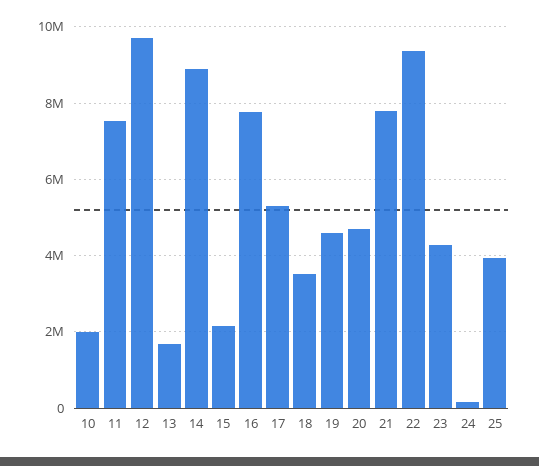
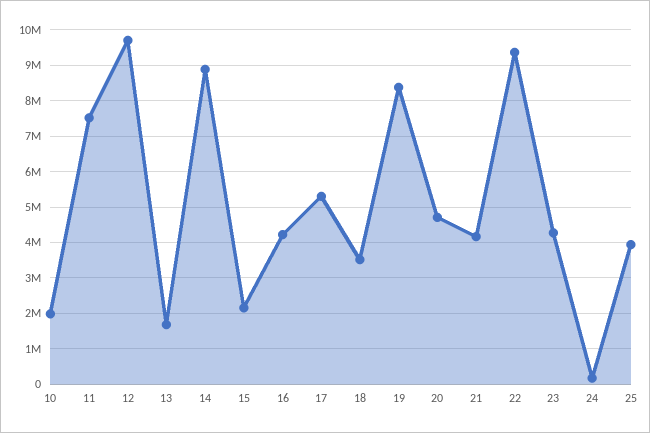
  {
    "10": 2000000,
    "11": 7600000,
    "12": 9800000,
    "13": 1600000,
    "14": 8800000,
    "15": 2200000,
-   "16": 7800000,
+   "16": 4200000,
    "17": 5400000,
    "18": 3600000,
-   "19": 4600000,
+   "19": 8400000,
    "20": 4800000,
-   "21": 7800000,
+   "21": 4200000,
    "22": 9400000,
    "23": 4200000,
    "24": 200000,
    "25": 4000000
  }

